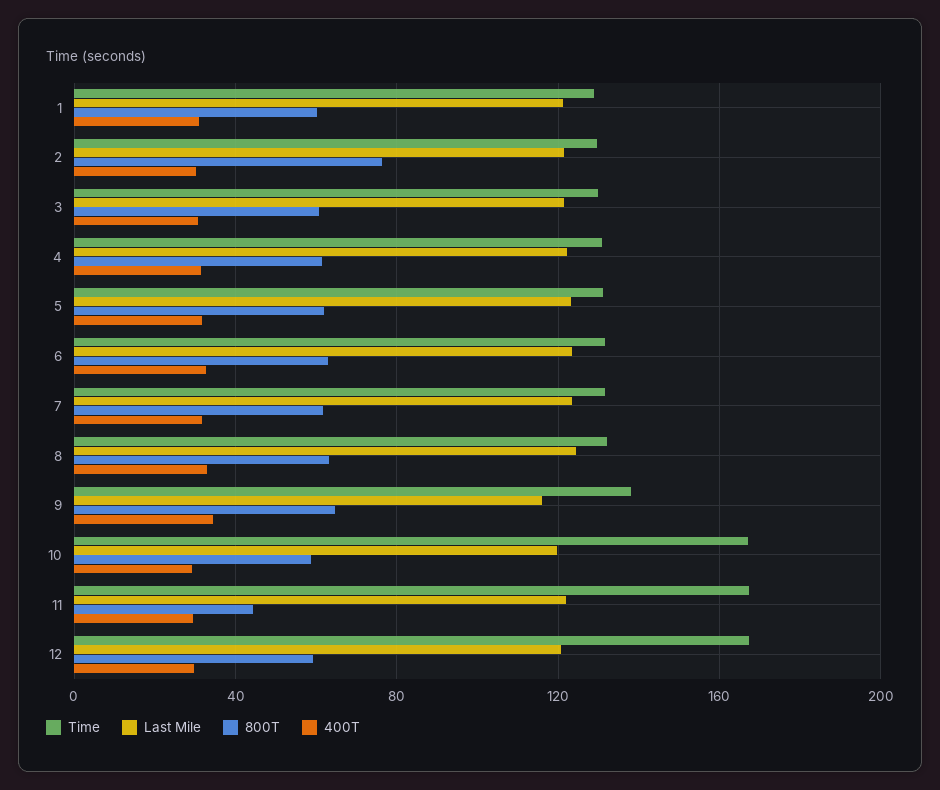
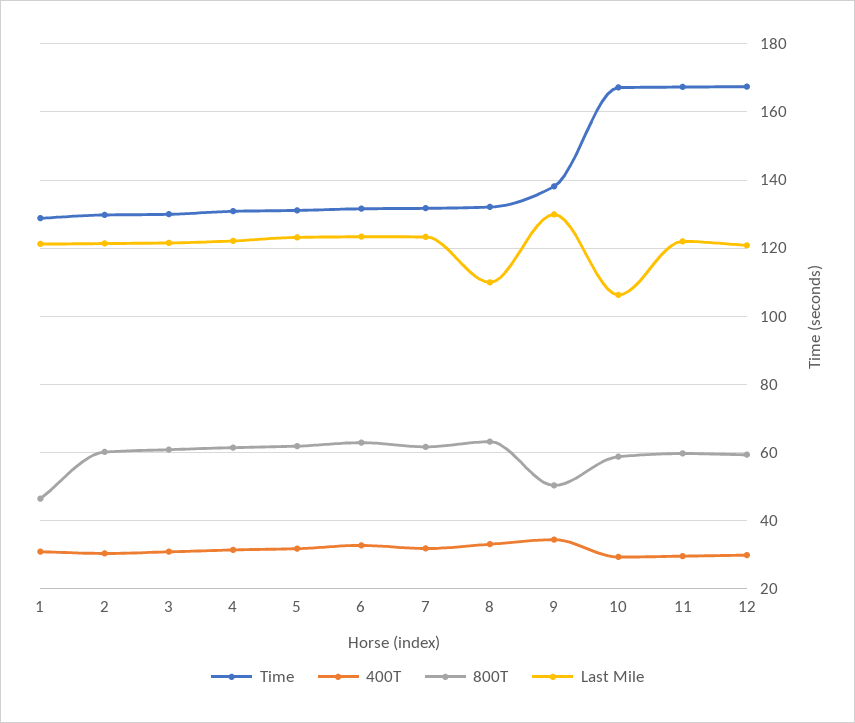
  {
    "Time": {
      "1": 128,
      "2": 130,
      "3": 130,
      "4": 130,
      "5": 132,
      "6": 132,
      "7": 132,
      "8": 132,
      "9": 138,
      "10": 168,
      "11": 168,
      "12": 168
    },
    "Last Mile": {
      "1": 122,
      "2": 122,
      "3": 122,
      "4": 122,
      "5": 124,
      "6": 124,
      "7": 124,
-     "8": 125,
+     "8": 110,
-     "9": 115,
+     "9": 130,
-     "10": 120,
+     "10": 106,
      "11": 122,
      "12": 120
    },
    "800T": {
-     "1": 60,
+     "1": 46,
-     "2": 75,
+     "2": 60,
      "3": 60,
      "4": 62,
      "5": 62,
      "6": 62,
      "7": 62,
      "8": 64,
-     "9": 65,
+     "9": 50,
      "10": 58,
-     "11": 45,
+     "11": 60,
      "12": 60
    },
    "400T": {
      "1": 30,
      "2": 30,
      "3": 30,
      "4": 32,
      "5": 32,
      "6": 32,
      "7": 32,
      "8": 34,
      "9": 34,
      "10": 30,
      "11": 30,
      "12": 30
    }
  }

